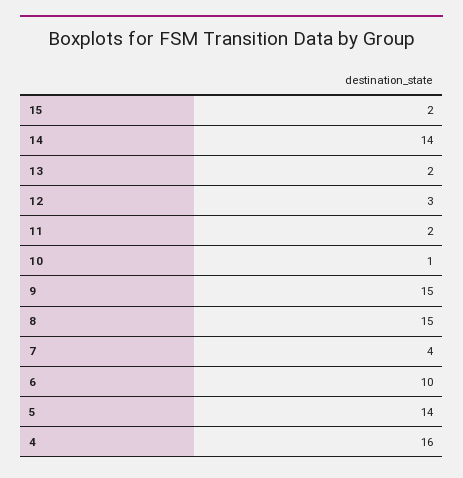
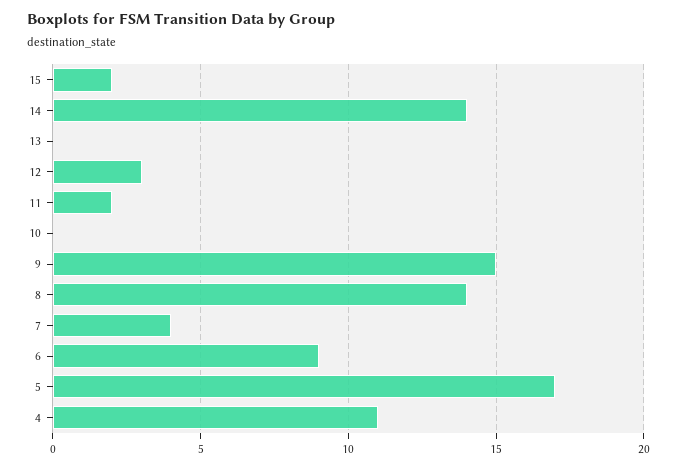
  {
    "15": 2,
    "14": 14,
-   "13": 2,
+   "13": 0,
    "12": 3,
    "11": 2,
-   "10": 1,
+   "10": 0,
    "9": 15,
-   "8": 15,
+   "8": 14,
    "7": 4,
-   "6": 10,
+   "6": 9,
-   "5": 14,
+   "5": 17,
-   "4": 16
+   "4": 11
  }

